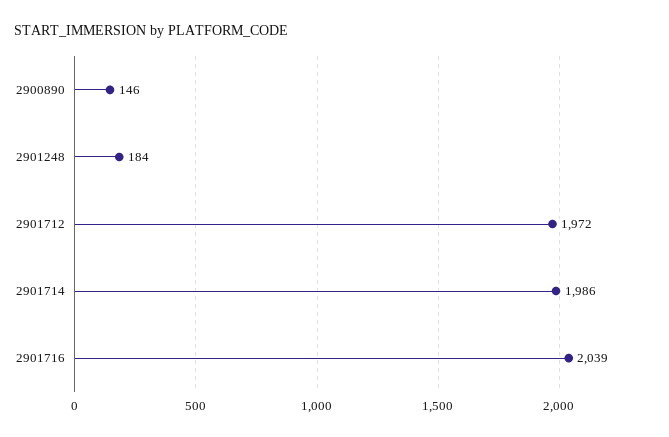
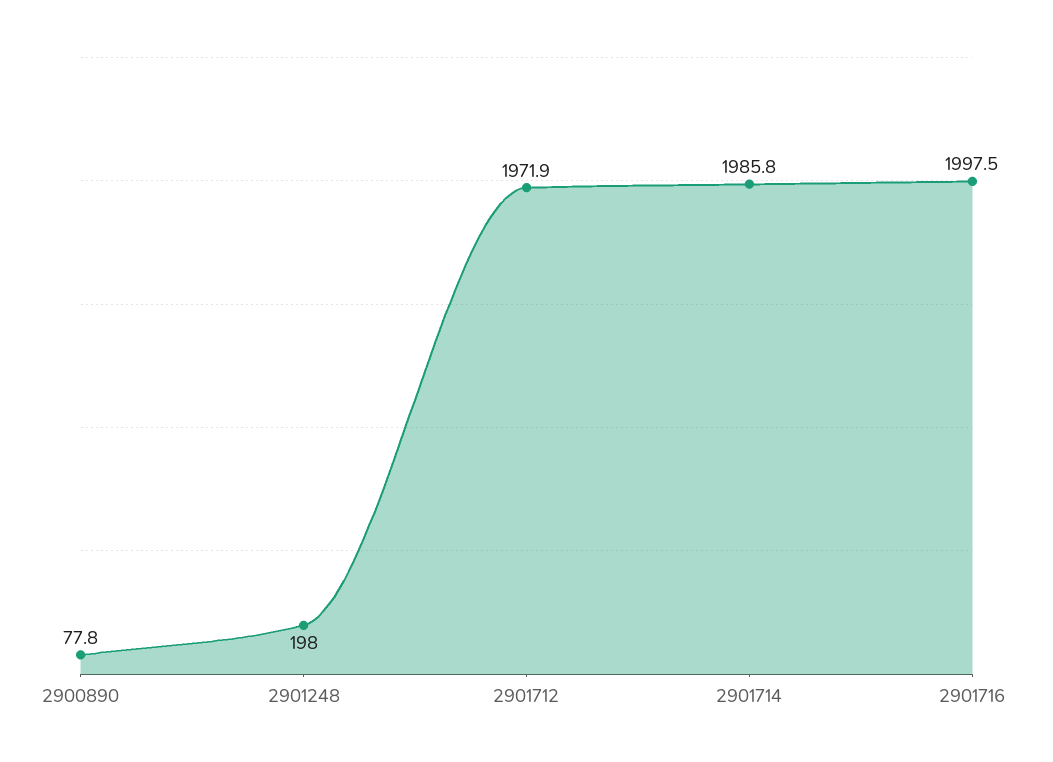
  {
-   "2900890": 146,
+   "2900890": 77.8,
-   "2901248": 184,
+   "2901248": 198,
    "2901712": 1971.9,
    "2901714": 1985.8,
-   "2901716": 2039
+   "2901716": 1997.5
  }

